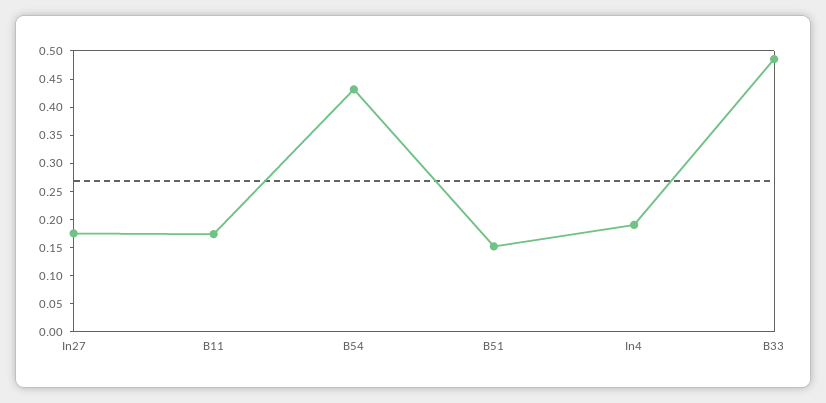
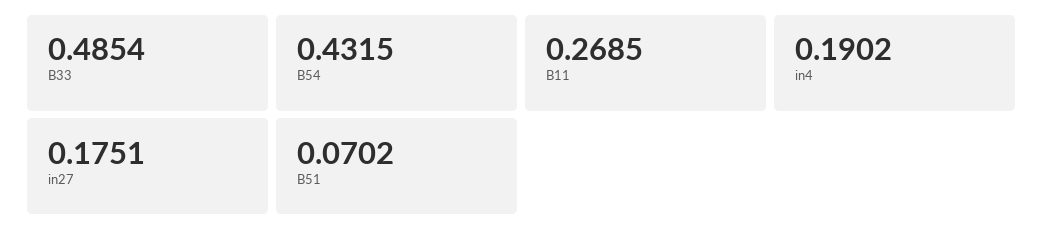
  {
    "In27": 0.1751,
-   "B11": 0.175,
+   "B11": 0.2685,
    "B54": 0.4315,
-   "B51": 0.15,
+   "B51": 0.0702,
    "In4": 0.1902,
    "B33": 0.4854
  }

